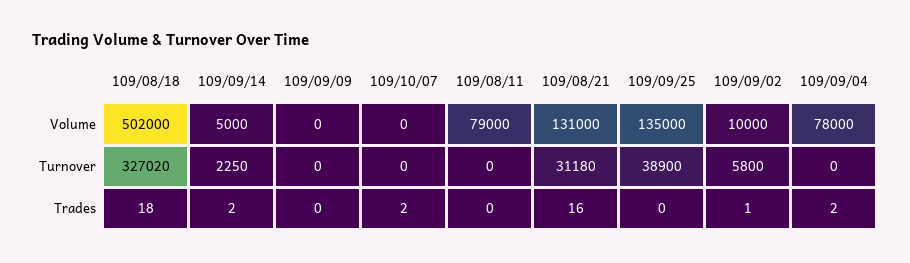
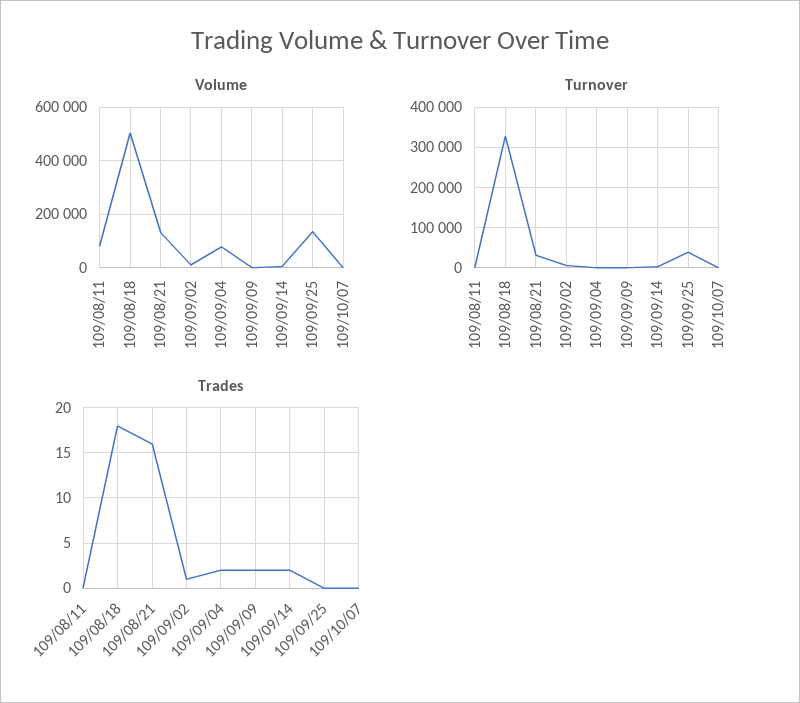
  {
    "Volume": {
      "109/08/18": 502000,
      "109/09/14": 5000,
      "109/09/09": 0,
      "109/10/07": 0,
      "109/08/11": 79000,
      "109/08/21": 131000,
      "109/09/25": 135000,
      "109/09/02": 10000,
      "109/09/04": 78000
    },
    "Turnover": {
      "109/08/18": 327020,
      "109/09/14": 2250,
      "109/09/09": 0,
      "109/10/07": 0,
      "109/08/11": 0,
      "109/08/21": 31180,
      "109/09/25": 38900,
      "109/09/02": 5800,
      "109/09/04": 0
    },
    "Trades": {
      "109/08/18": 18,
      "109/09/14": 2,
-     "109/09/09": 0,
+     "109/09/09": 2,
-     "109/10/07": 2,
+     "109/10/07": 0,
      "109/08/11": 0,
      "109/08/21": 16,
      "109/09/25": 0,
      "109/09/02": 1,
      "109/09/04": 2
    }
  }

